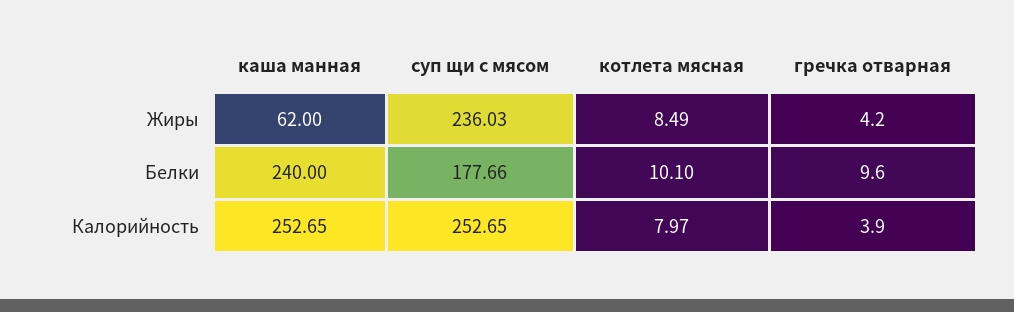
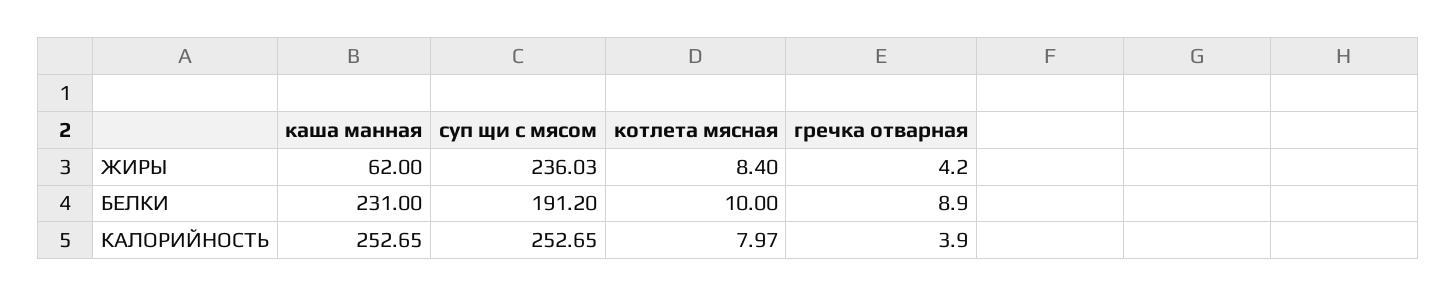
  {
    "каша манная": {
      "Жиры": 62,
-     "Белки": 240,
+     "Белки": 231,
      "Калорийность": 252.65
    },
    "суп щи с мясом": {
      "Жиры": 236.03,
-     "Белки": 177.66,
+     "Белки": 191.2,
      "Калорийность": 252.65
    },
    "котлета мясная": {
-     "Жиры": 8.49,
+     "Жиры": 8.4,
-     "Белки": 10.1,
+     "Белки": 10,
      "Калорийность": 7.97
    },
    "гречка отварная": {
      "Жиры": 4.2,
-     "Белки": 9.6,
+     "Белки": 8.9,
      "Калорийность": 3.9
    }
  }

